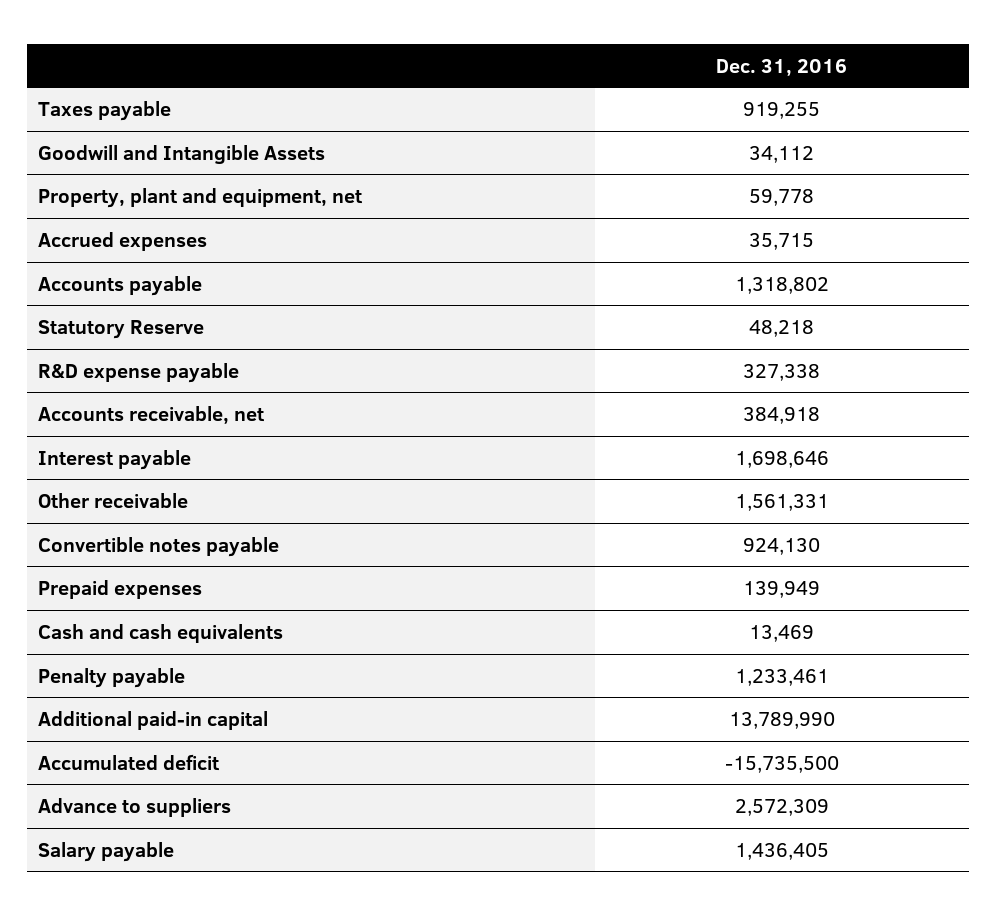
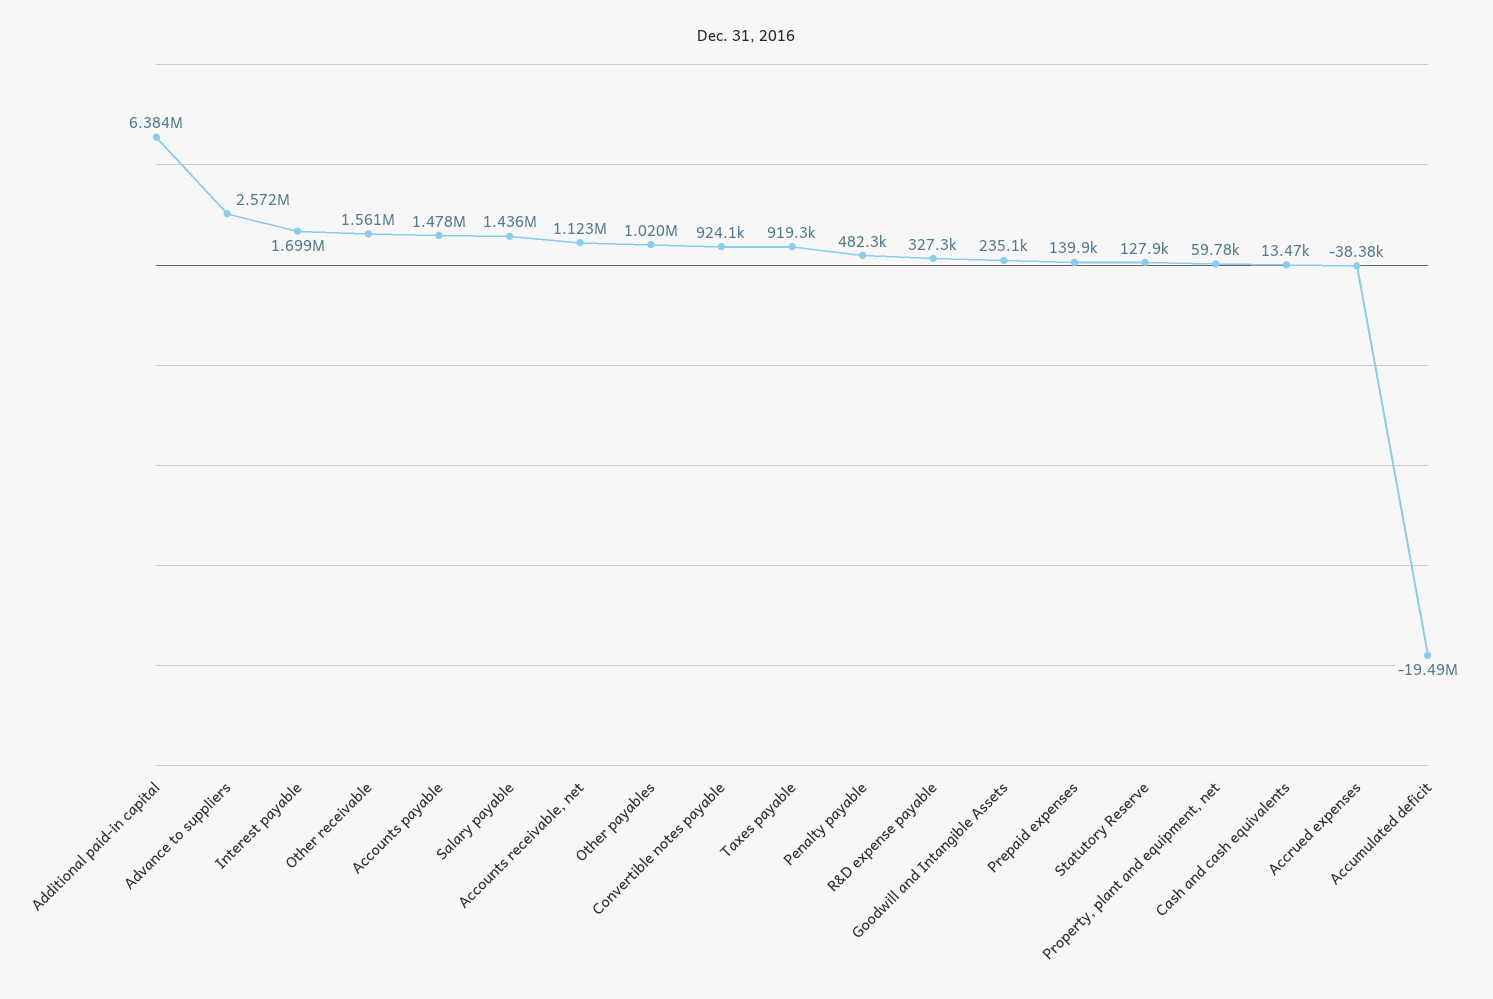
  {
    "Taxes payable": 919255,
-   "Goodwill and Intangible Assets": 34112,
+   "Goodwill and Intangible Assets": 235100,
    "Property, plant and equipment, net": 59778,
-   "Accrued expenses": 35715,
+   "Accrued expenses": -38380,
-   "Accounts payable": 1318802,
+   "Accounts payable": 1478000,
-   "Statutory Reserve": 48218,
+   "Statutory Reserve": 127900,
    "R&D expense payable": 327338,
-   "Accounts receivable, net": 384918,
+   "Accounts receivable, net": 1123000,
    "Interest payable": 1698646,
    "Other receivable": 1561331,
    "Convertible notes payable": 924130,
    "Prepaid expenses": 139949,
    "Cash and cash equivalents": 13469,
-   "Penalty payable": 1233461,
+   "Penalty payable": 482300,
-   "Additional paid-in capital": 13789990,
+   "Additional paid-in capital": 6384000,
-   "Accumulated deficit": -15735500,
+   "Accumulated deficit": -19490000,
    "Advance to suppliers": 2572309,
-   "Salary payable": 1436405
+   "Salary payable": 1436405,
+   "Other payables": 1020000
  }

